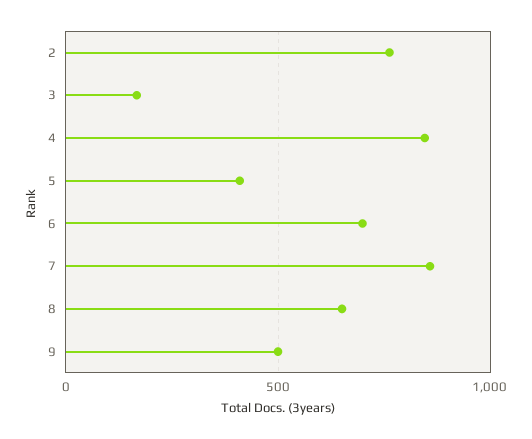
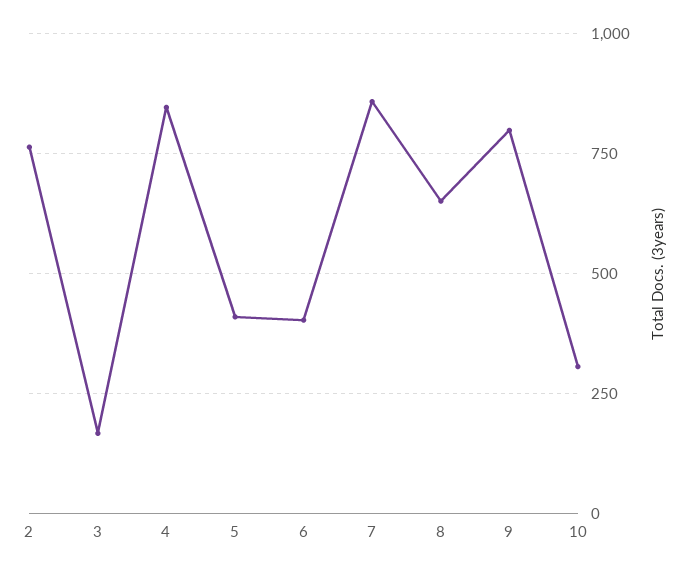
  {
    "2": 775,
    "3": 175,
    "4": 850,
    "5": 400,
-   "6": 700,
+   "6": 400,
    "7": 850,
    "8": 650,
-   "9": 500
+   "9": 800,
+   "10": 300
  }

